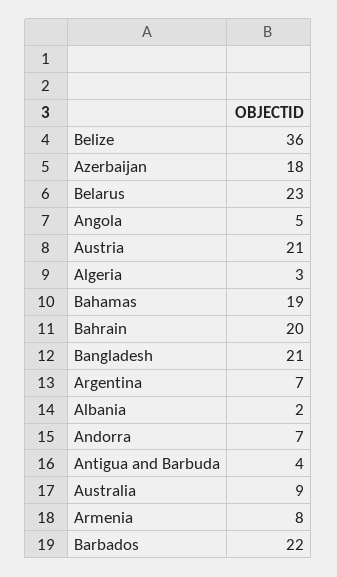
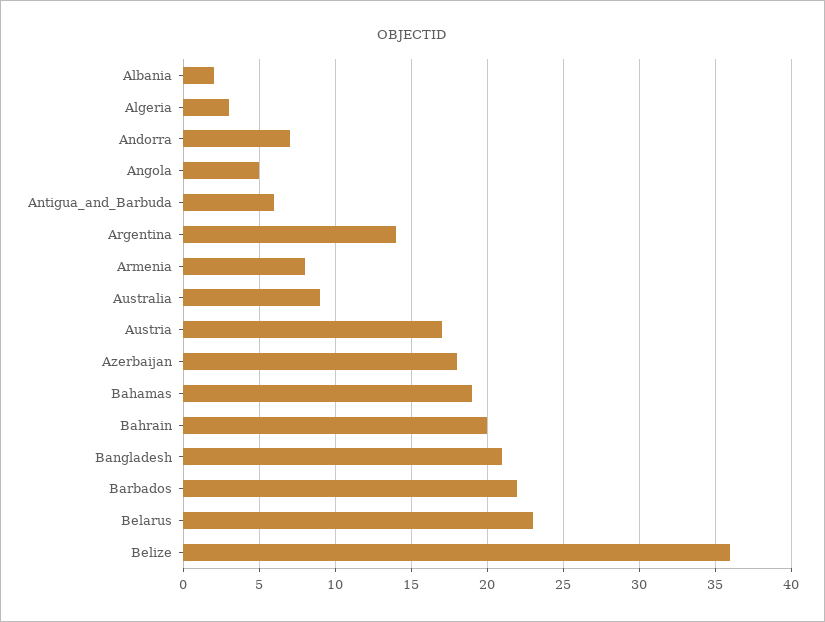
  {
    "Belize": 36,
    "Azerbaijan": 18,
    "Belarus": 23,
    "Angola": 5,
-   "Austria": 21,
+   "Austria": 17,
    "Algeria": 3,
    "Bahamas": 19,
    "Bahrain": 20,
    "Bangladesh": 21,
-   "Argentina": 7,
+   "Argentina": 14,
    "Albania": 2,
    "Andorra": 7,
-   "Antigua and Barbuda": 4,
+   "Antigua and Barbuda": 6,
    "Australia": 9,
    "Armenia": 8,
    "Barbados": 22
  }

